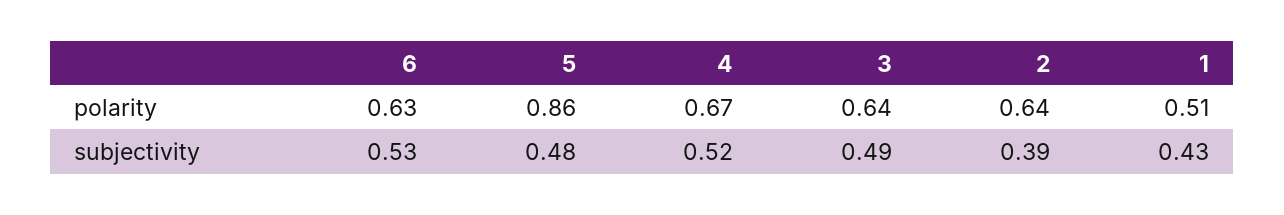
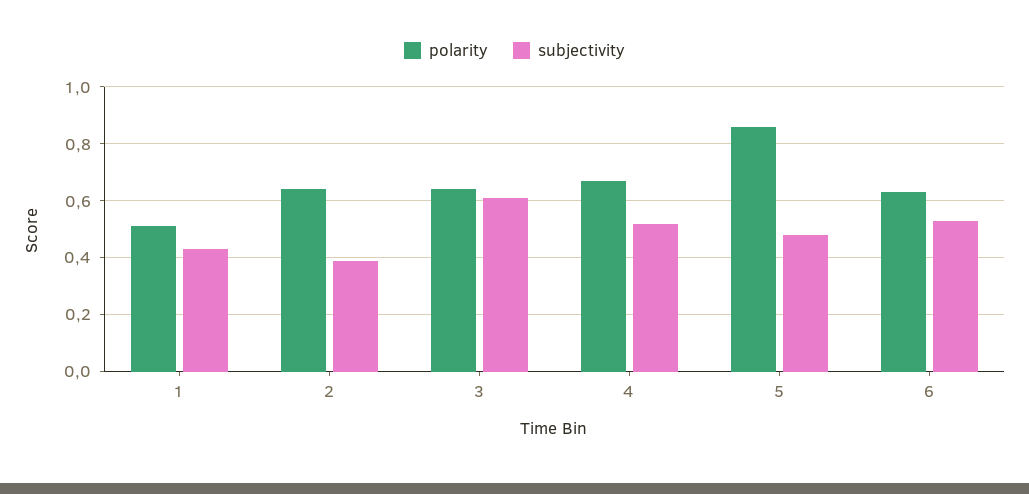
  {
    "polarity": {
      "6": 0.63,
      "5": 0.86,
      "4": 0.67,
      "3": 0.64,
      "2": 0.64,
      "1": 0.51
    },
    "subjectivity": {
      "6": 0.53,
      "5": 0.48,
      "4": 0.52,
-     "3": 0.49,
+     "3": 0.6,
      "2": 0.39,
      "1": 0.43
    }
  }

